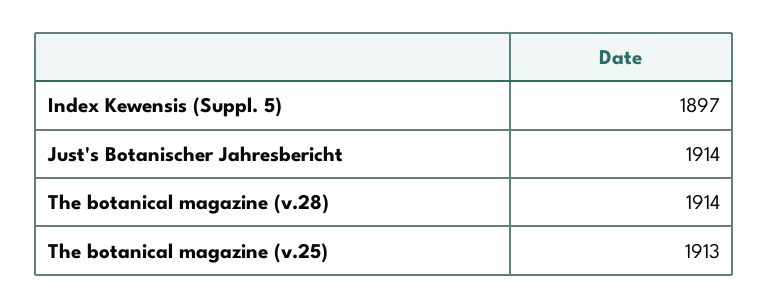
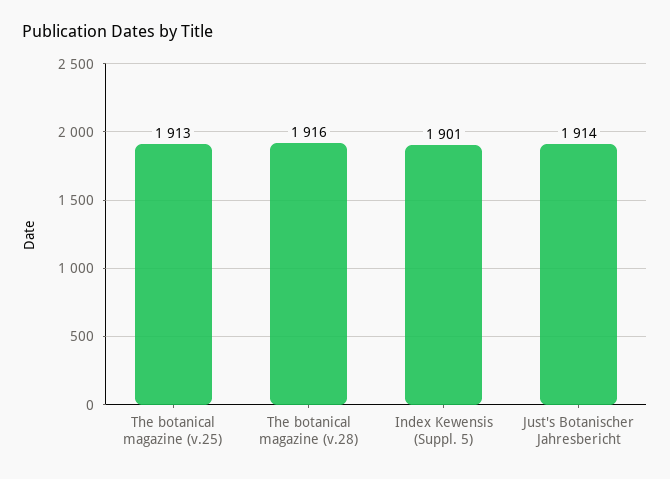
  {
-   "Index Kewensis (Suppl. 5)": 1897,
+   "Index Kewensis (Suppl. 5)": 1901,
    "Just's Botanischer Jahresbericht": 1914,
-   "The botanical magazine (v.28)": 1914,
+   "The botanical magazine (v.28)": 1916,
    "The botanical magazine (v.25)": 1913
  }

